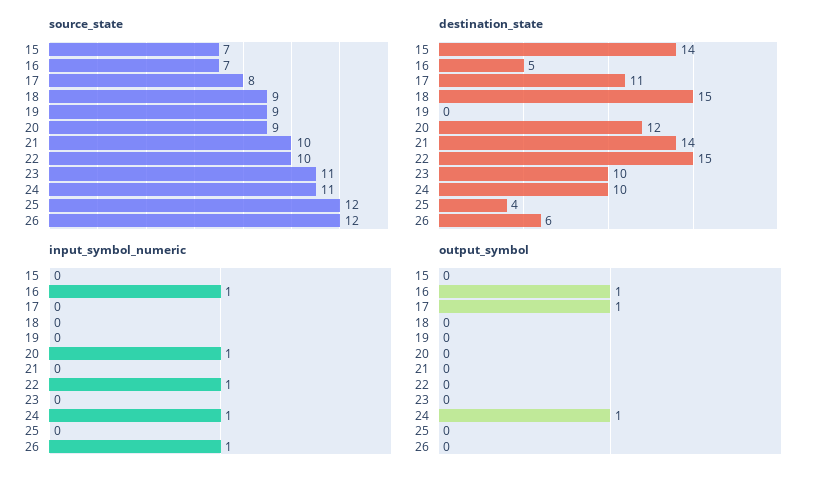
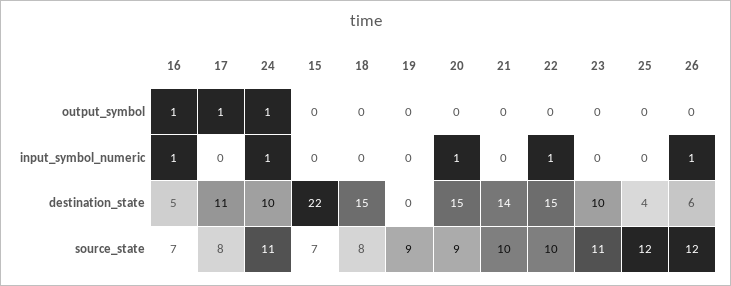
  {
    "source_state": {
      "15": 7,
      "16": 7,
      "17": 8,
-     "18": 9,
+     "18": 8,
      "19": 9,
      "20": 9,
      "21": 10,
      "22": 10,
      "23": 11,
      "24": 11,
      "25": 12,
      "26": 12
    },
    "destination_state": {
-     "15": 14,
+     "15": 22,
      "16": 5,
      "17": 11,
      "18": 15,
      "19": 0,
-     "20": 12,
+     "20": 15,
      "21": 14,
      "22": 15,
      "23": 10,
      "24": 10,
      "25": 4,
      "26": 6
    },
    "input_symbol_numeric": {
      "15": 0,
      "16": 1,
      "17": 0,
      "18": 0,
      "19": 0,
      "20": 1,
      "21": 0,
      "22": 1,
      "23": 0,
      "24": 1,
      "25": 0,
      "26": 1
    },
    "output_symbol": {
      "15": 0,
      "16": 1,
      "17": 1,
      "18": 0,
      "19": 0,
      "20": 0,
      "21": 0,
      "22": 0,
      "23": 0,
      "24": 1,
      "25": 0,
      "26": 0
    }
  }

